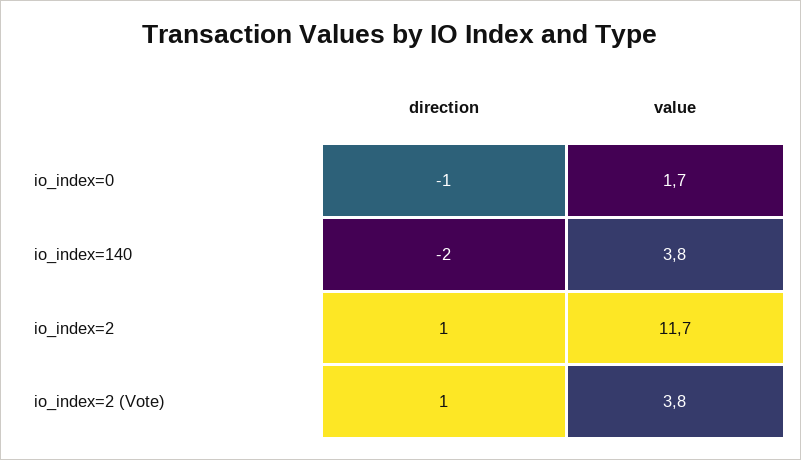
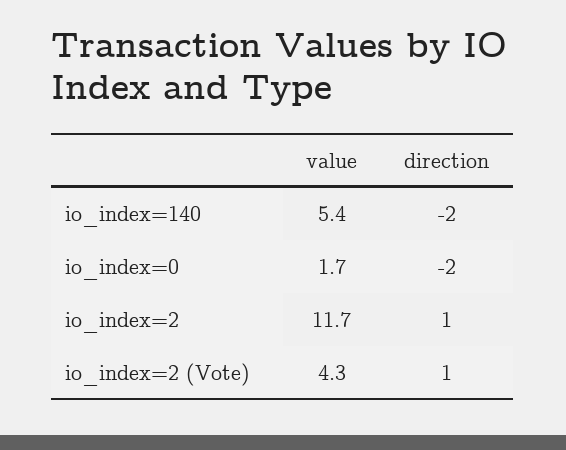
  {
    "direction": {
-     "io_index=0": -1,
+     "io_index=0": -2,
      "io_index=140": -2,
      "io_index=2": 1,
      "io_index=2 (Vote)": 1
    },
    "value": {
      "io_index=0": 1.7,
-     "io_index=140": 3.8,
+     "io_index=140": 5.4,
      "io_index=2": 11.7,
-     "io_index=2 (Vote)": 3.8
+     "io_index=2 (Vote)": 4.3
    }
  }

